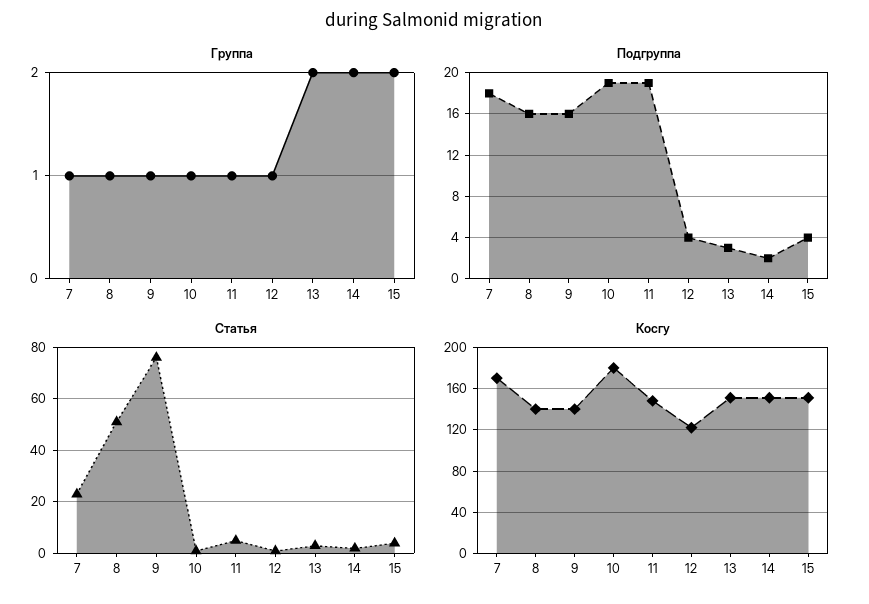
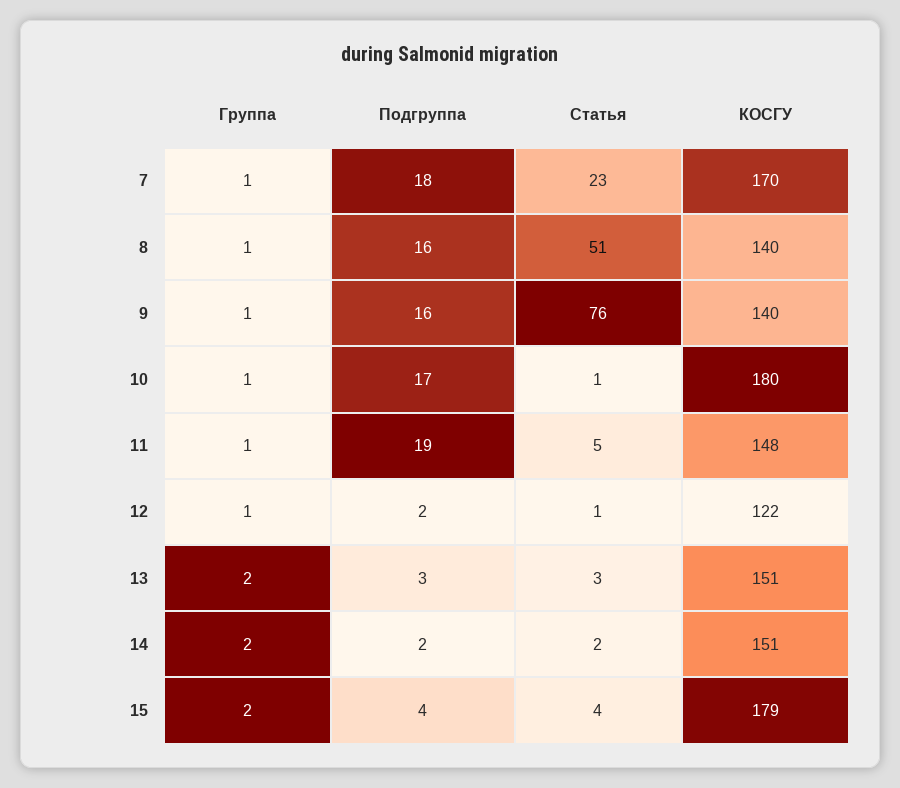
  {
    "Группа": {
      "7": 1,
      "8": 1,
      "9": 1,
      "10": 1,
      "11": 1,
      "12": 1,
      "13": 2,
      "14": 2,
      "15": 2
    },
    "Подгруппа": {
      "7": 18,
      "8": 16,
      "9": 16,
-     "10": 19,
+     "10": 17,
      "11": 19,
-     "12": 4,
+     "12": 2,
      "13": 3,
      "14": 2,
      "15": 4
    },
    "Статья": {
      "7": 23,
      "8": 51,
      "9": 76,
      "10": 1,
      "11": 5,
      "12": 1,
      "13": 3,
      "14": 2,
      "15": 4
    },
    "Косгу": {
      "7": 170,
      "8": 140,
      "9": 140,
      "10": 180,
      "11": 148,
      "12": 122,
      "13": 151,
      "14": 151,
-     "15": 150
+     "15": 179
    }
  }

